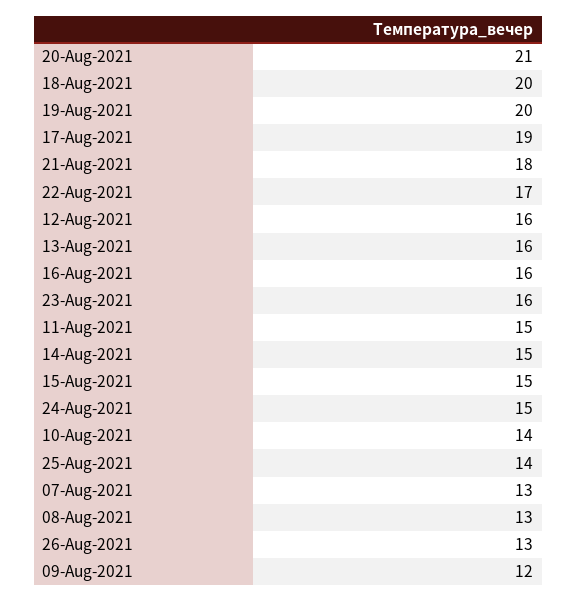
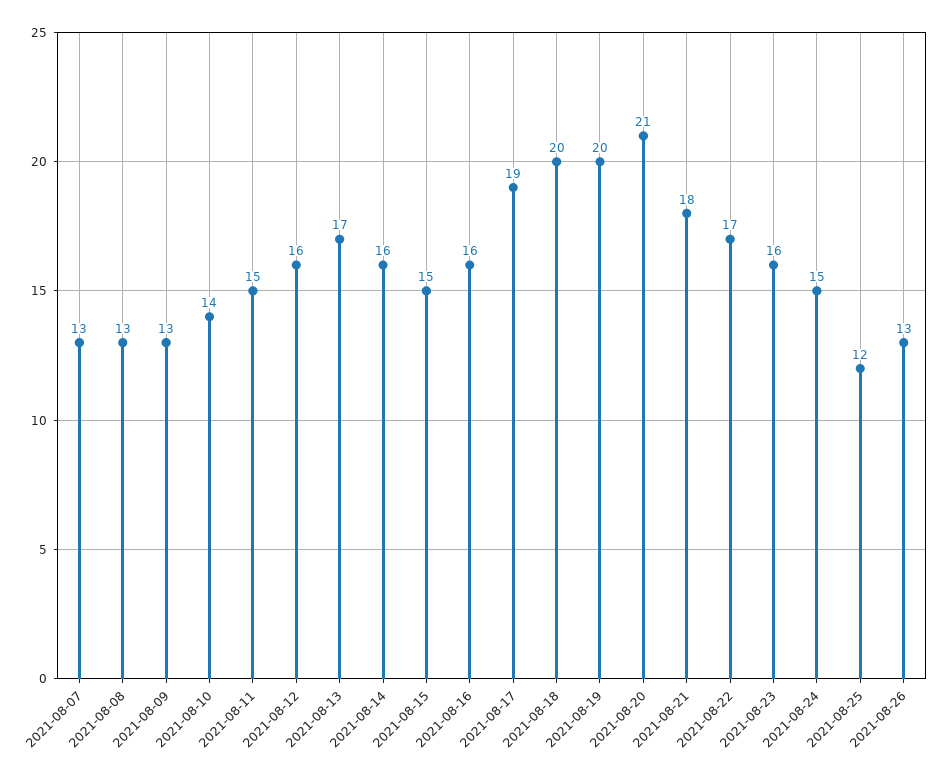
  {
    "20-Aug-2021": 21,
    "18-Aug-2021": 20,
    "19-Aug-2021": 20,
    "17-Aug-2021": 19,
    "21-Aug-2021": 18,
    "22-Aug-2021": 17,
    "12-Aug-2021": 16,
-   "13-Aug-2021": 16,
+   "13-Aug-2021": 17,
    "16-Aug-2021": 16,
    "23-Aug-2021": 16,
    "11-Aug-2021": 15,
-   "14-Aug-2021": 15,
+   "14-Aug-2021": 16,
    "15-Aug-2021": 15,
    "24-Aug-2021": 15,
    "10-Aug-2021": 14,
-   "25-Aug-2021": 14,
+   "25-Aug-2021": 12,
    "07-Aug-2021": 13,
    "08-Aug-2021": 13,
    "26-Aug-2021": 13,
-   "09-Aug-2021": 12
+   "09-Aug-2021": 13
  }

